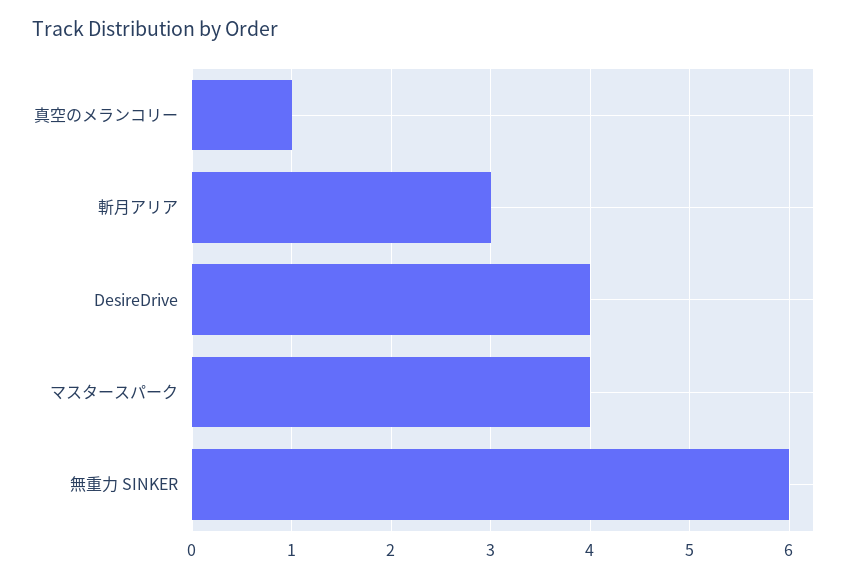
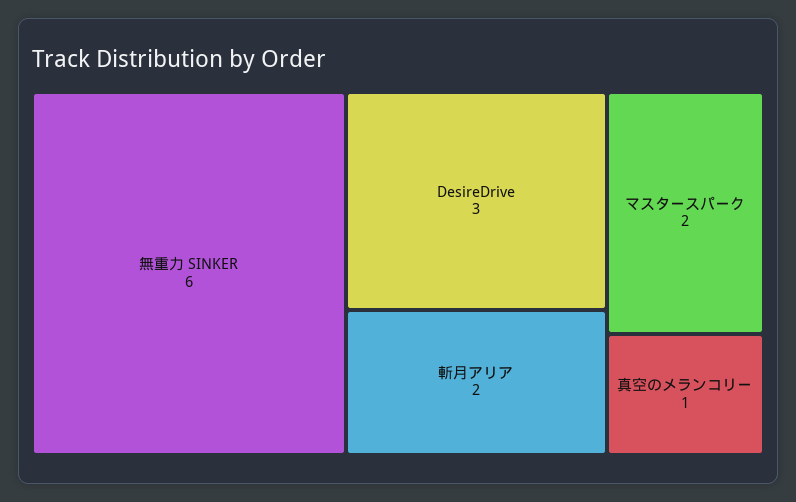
  {
    "真空のメランコリー": 1,
-   "斬月アリア": 3,
+   "斬月アリア": 2,
-   "DesireDrive": 4,
+   "DesireDrive": 3,
-   "マスタースパーク": 4,
+   "マスタースパーク": 2,
    "無重力 SINKER": 6
  }

